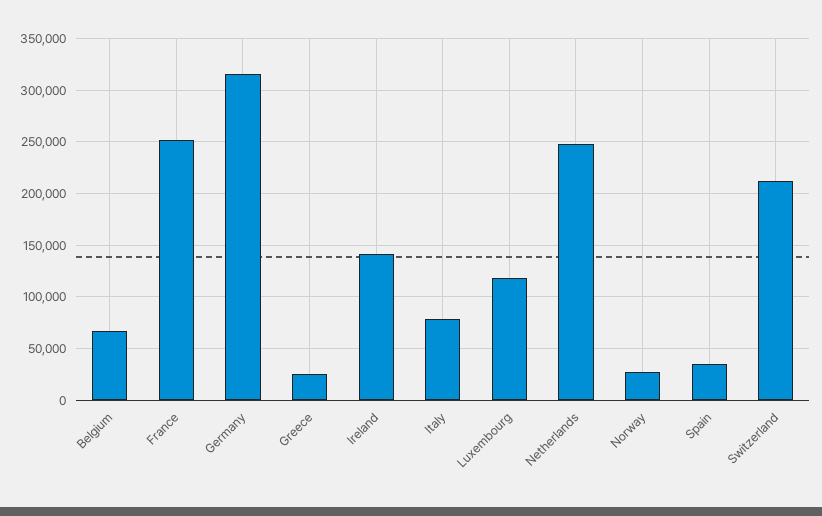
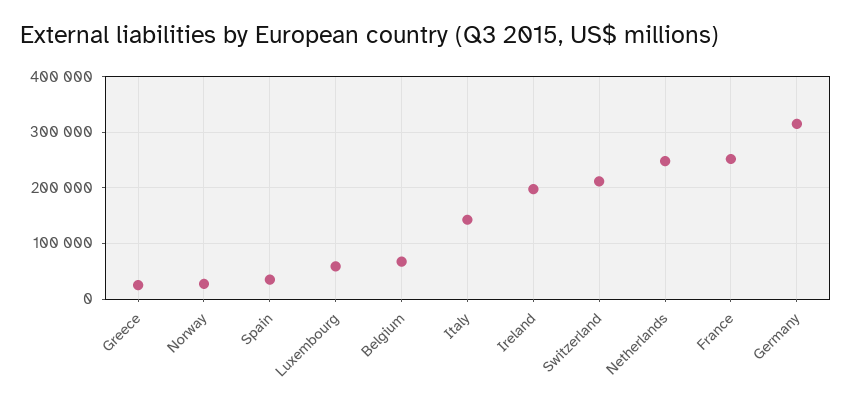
  {
    "Belgium": 70000,
    "France": 250000,
    "Germany": 320000,
    "Greece": 30000,
-   "Ireland": 140000,
+   "Ireland": 200000,
-   "Italy": 80000,
+   "Italy": 140000,
-   "Luxembourg": 120000,
+   "Luxembourg": 60000,
    "Netherlands": 250000,
    "Norway": 30000,
    "Spain": 30000,
    "Switzerland": 210000
  }

